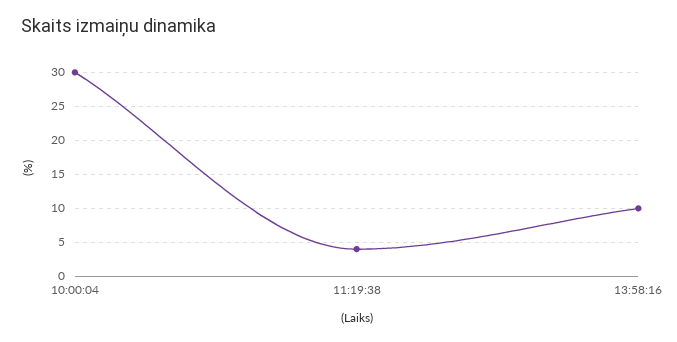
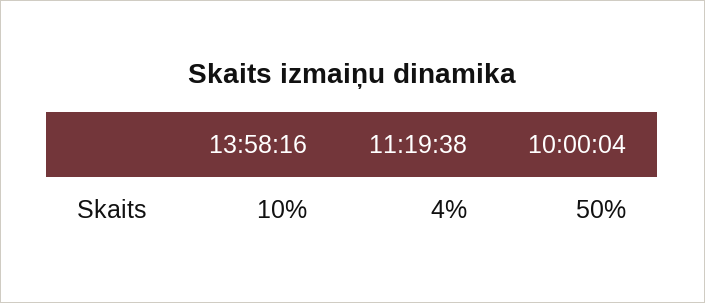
  {
-   "10:00:04": 30,
+   "10:00:04": 50,
    "11:19:38": 4,
    "13:58:16": 10
  }

